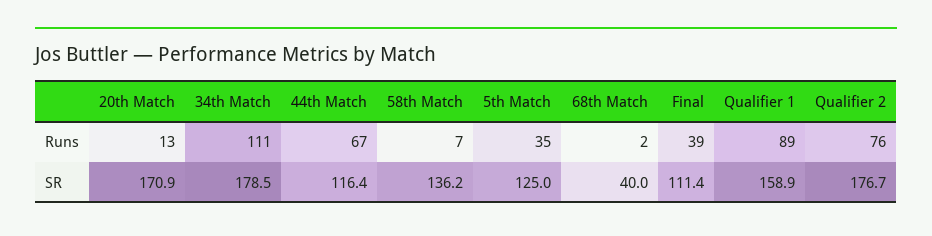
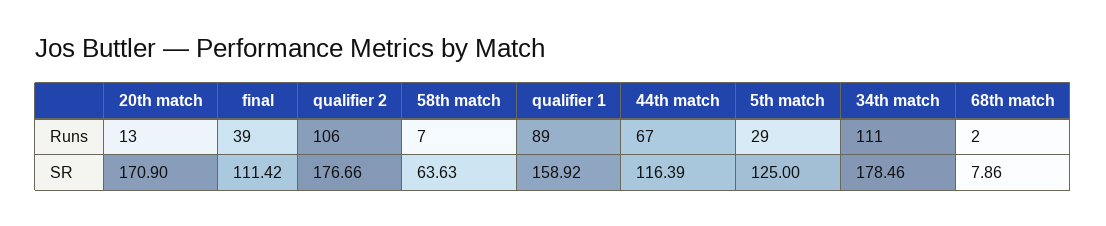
  {
    "20th Match": {
      "Runs": 13,
      "SR": 170.9
    },
    "34th Match": {
      "Runs": 111,
      "SR": 178.46
    },
    "44th Match": {
      "Runs": 67,
      "SR": 116.39
    },
    "58th Match": {
      "Runs": 7,
-     "SR": 136.2
+     "SR": 63.63
    },
    "5th Match": {
-     "Runs": 35,
+     "Runs": 29,
      "SR": 125
    },
    "68th Match": {
      "Runs": 2,
-     "SR": 40
+     "SR": 7.86
    },
    "Final": {
      "Runs": 39,
      "SR": 111.42
    },
    "Qualifier 1": {
      "Runs": 89,
      "SR": 158.92
    },
    "Qualifier 2": {
-     "Runs": 76,
+     "Runs": 106,
      "SR": 176.66
    }
  }

